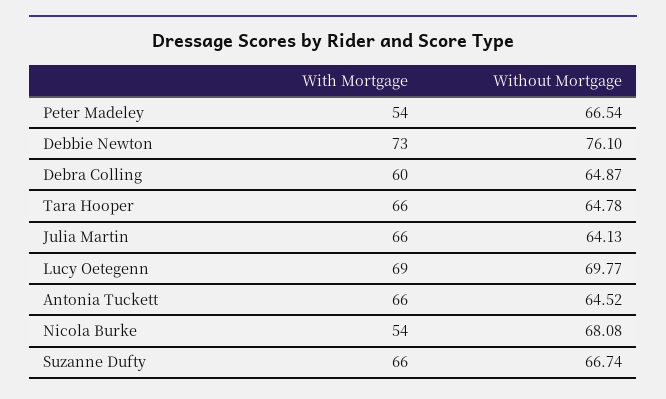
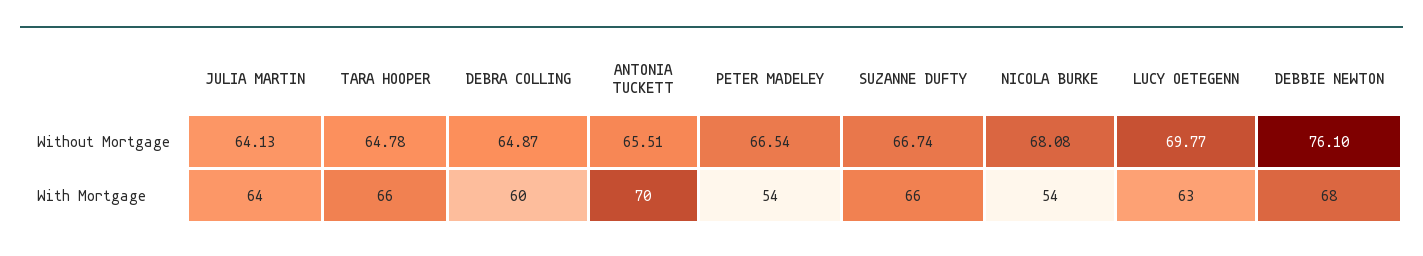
  {
    "With Mortgage": {
      "Peter Madeley": 54,
-     "Debbie Newton": 73,
+     "Debbie Newton": 68,
      "Debra Colling": 60,
      "Tara Hooper": 66,
-     "Julia Martin": 66,
+     "Julia Martin": 64,
-     "Lucy Oetegenn": 69,
+     "Lucy Oetegenn": 63,
-     "Antonia Tuckett": 66,
+     "Antonia Tuckett": 70,
      "Nicola Burke": 54,
      "Suzanne Dufty": 66
    },
    "Without Mortgage": {
      "Peter Madeley": 66.54,
      "Debbie Newton": 76.1,
      "Debra Colling": 64.87,
      "Tara Hooper": 64.78,
      "Julia Martin": 64.13,
      "Lucy Oetegenn": 69.77,
-     "Antonia Tuckett": 64.52,
+     "Antonia Tuckett": 65.51,
      "Nicola Burke": 68.08,
      "Suzanne Dufty": 66.74
    }
  }

